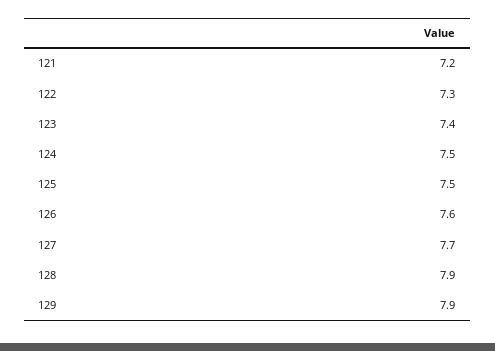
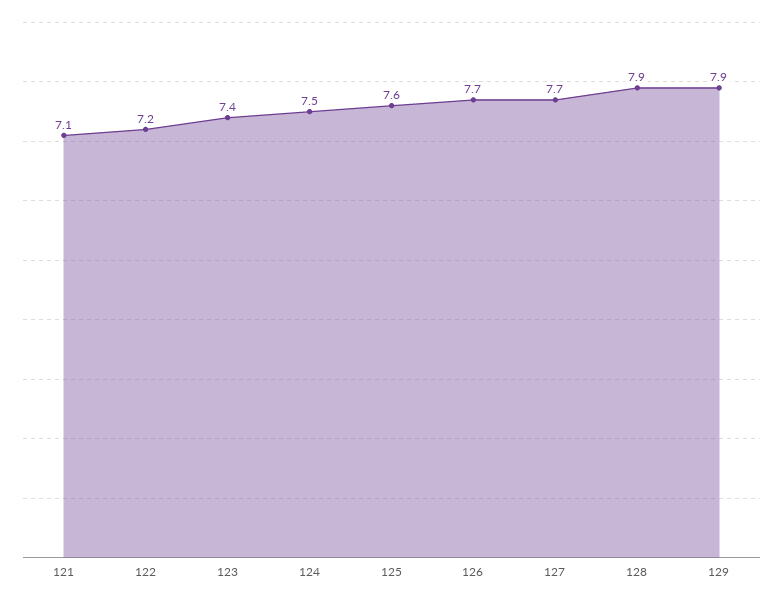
  {
-   "121": 7.2,
+   "121": 7.1,
-   "122": 7.3,
+   "122": 7.2,
    "123": 7.4,
    "124": 7.5,
-   "125": 7.5,
+   "125": 7.6,
-   "126": 7.6,
+   "126": 7.7,
    "127": 7.7,
    "128": 7.9,
    "129": 7.9
  }

